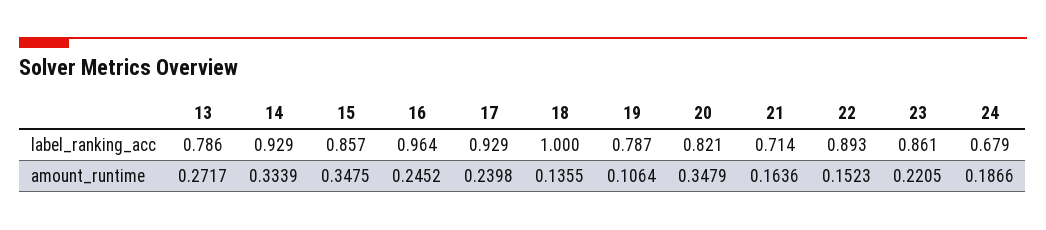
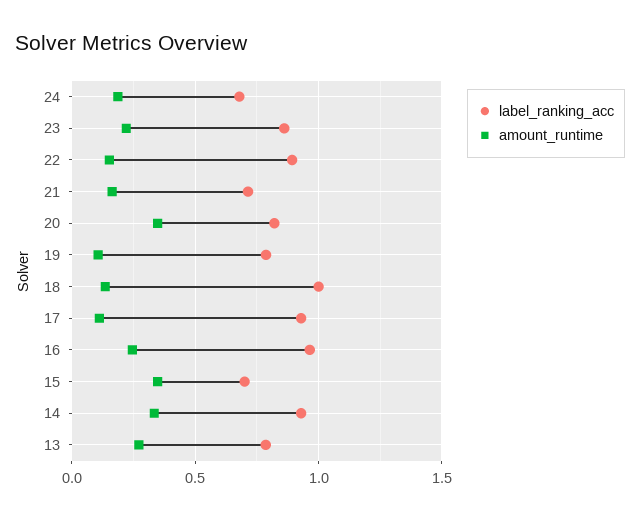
  {
    "label_ranking_acc": {
      "13": 0.786,
      "14": 0.929,
-     "15": 0.857,
+     "15": 0.7,
      "16": 0.964,
      "17": 0.929,
      "18": 1,
      "19": 0.787,
      "20": 0.821,
      "21": 0.714,
      "22": 0.893,
      "23": 0.861,
      "24": 0.679
    },
    "amount_runtime": {
      "13": 0.2717,
      "14": 0.3339,
      "15": 0.3475,
      "16": 0.2452,
-     "17": 0.2398,
+     "17": 0.1,
      "18": 0.1355,
      "19": 0.1064,
      "20": 0.3479,
      "21": 0.1636,
      "22": 0.1523,
      "23": 0.2205,
      "24": 0.1866
    }
  }

